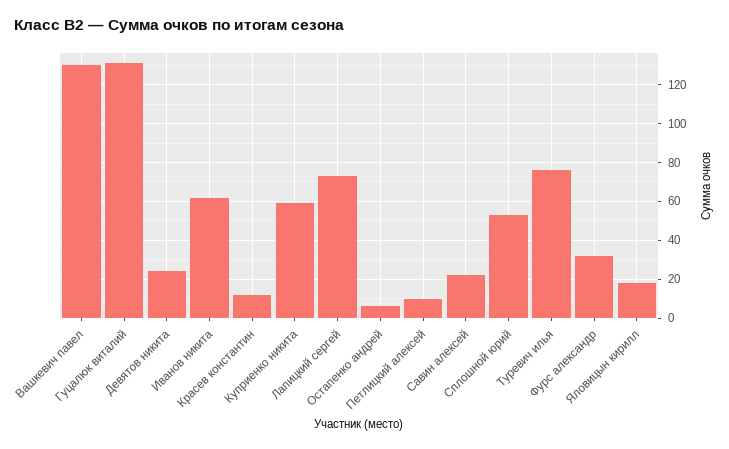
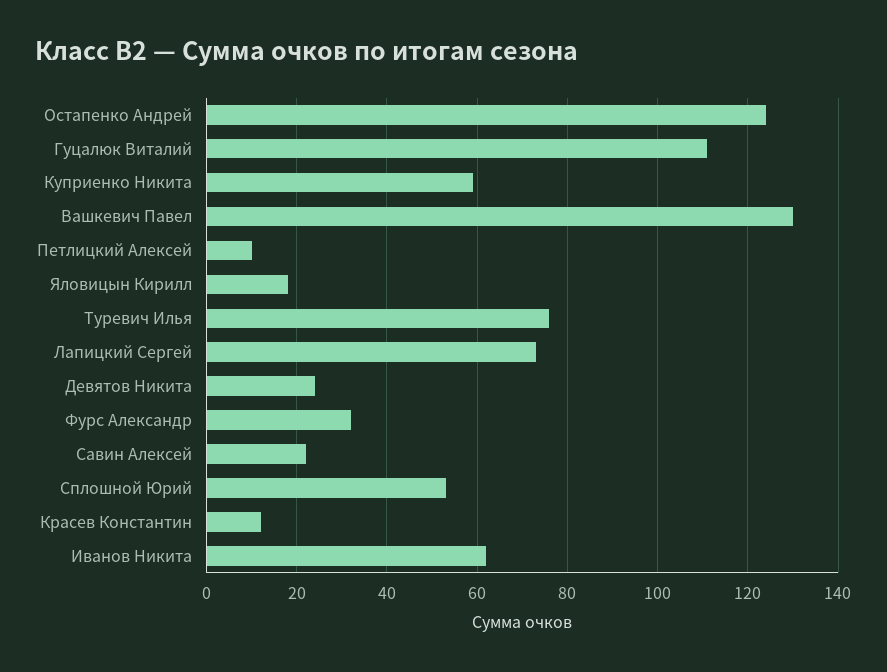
  {
    "Вашкевич павел": 130,
-   "Гуцалюк виталий": 130,
+   "Гуцалюк виталий": 110,
    "Девятов никита": 25,
    "Иванов никита": 60,
    "Красев константин": 10,
    "Куприенко никита": 60,
    "Лапицкий сергей": 75,
-   "Остапенко андрей": 5,
+   "Остапенко андрей": 125,
    "Петлицкий алексей": 10,
    "Савин алексей": 20,
    "Сплошной юрий": 55,
    "Туревич илья": 75,
    "Фурс александр": 30,
    "Яловицын кирилл": 20
  }

